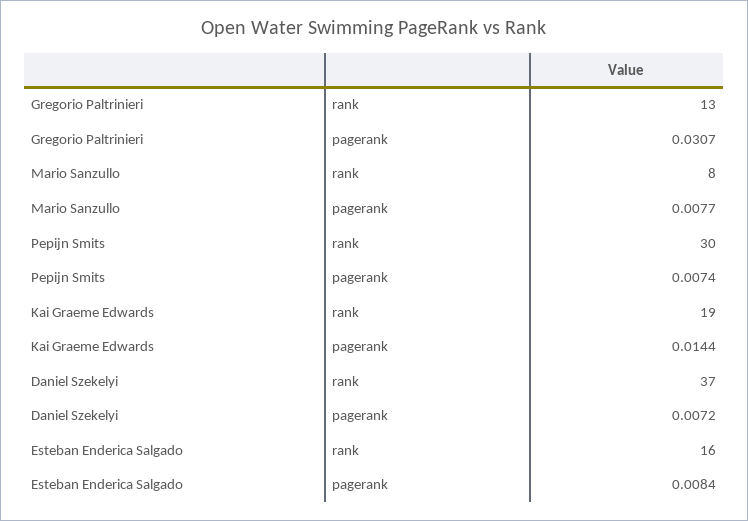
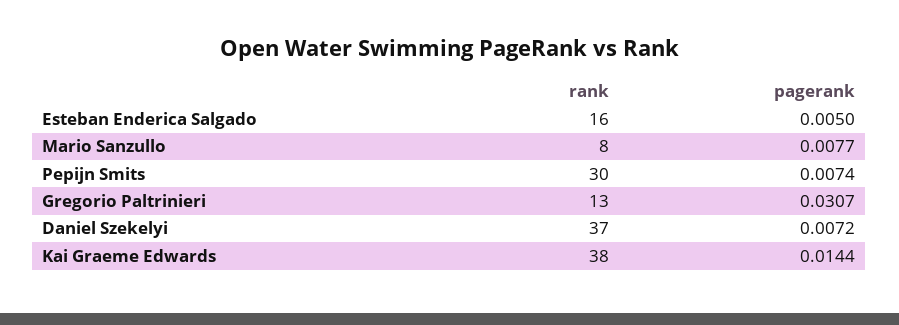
  {
    "Gregorio Paltrinieri": {
      "rank": 13,
      "pagerank": 0.0307
    },
    "Mario Sanzullo": {
      "rank": 8,
      "pagerank": 0.0077
    },
    "Pepijn Smits": {
      "rank": 30,
      "pagerank": 0.0074
    },
    "Kai Graeme Edwards": {
-     "rank": 19,
+     "rank": 38,
      "pagerank": 0.0144
    },
    "Daniel Szekelyi": {
      "rank": 37,
      "pagerank": 0.0072
    },
    "Esteban Enderica Salgado": {
      "rank": 16,
-     "pagerank": 0.0084
+     "pagerank": 0.005
    }
  }

